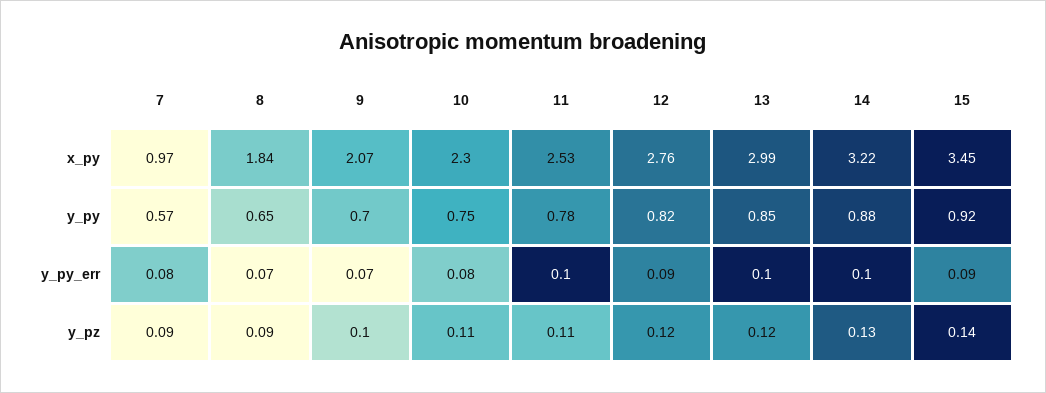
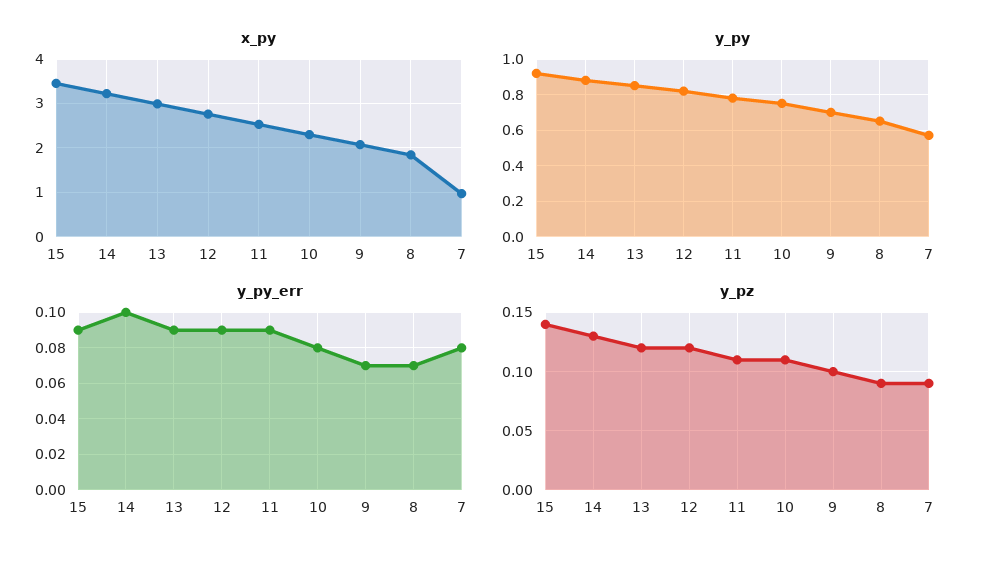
  {
    "x_py": {
      "7": 0.97,
      "8": 1.84,
      "9": 2.07,
      "10": 2.3,
      "11": 2.53,
      "12": 2.76,
      "13": 2.99,
      "14": 3.22,
      "15": 3.45
    },
    "y_py": {
      "7": 0.57,
      "8": 0.65,
      "9": 0.7,
      "10": 0.75,
      "11": 0.78,
      "12": 0.82,
      "13": 0.85,
      "14": 0.88,
      "15": 0.92
    },
    "y_py_err": {
      "7": 0.08,
      "8": 0.07,
      "9": 0.07,
      "10": 0.08,
-     "11": 0.1,
+     "11": 0.09,
      "12": 0.09,
-     "13": 0.1,
+     "13": 0.09,
      "14": 0.1,
      "15": 0.09
    },
    "y_pz": {
      "7": 0.09,
      "8": 0.09,
      "9": 0.1,
      "10": 0.11,
      "11": 0.11,
      "12": 0.12,
      "13": 0.12,
      "14": 0.13,
      "15": 0.14
    }
  }

